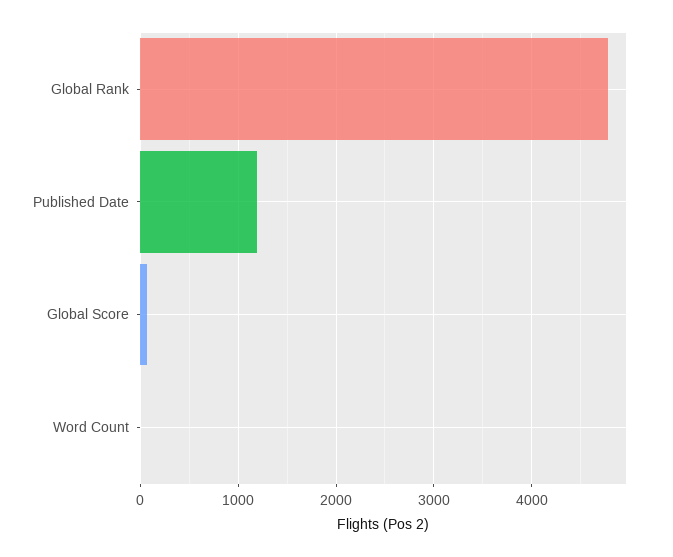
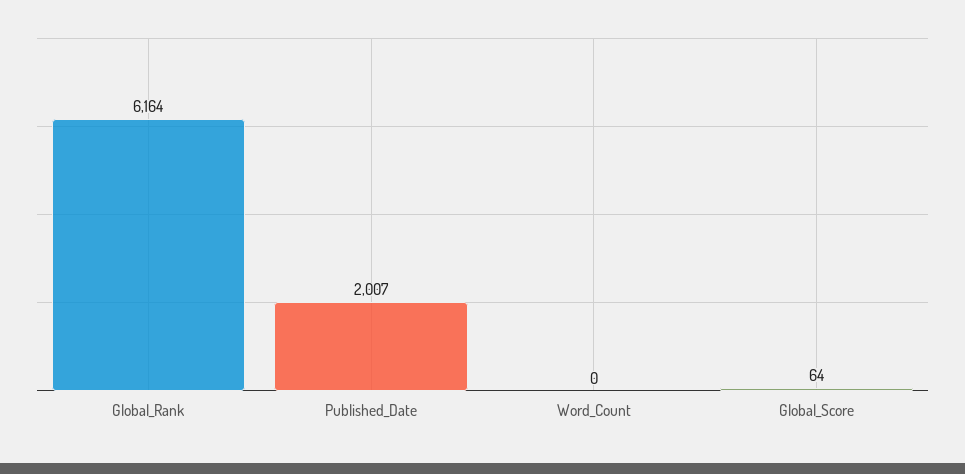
  {
-   "Global Rank": 4800,
+   "Global Rank": 6164,
-   "Published Date": 1200,
+   "Published Date": 2007,
    "Global Score": 64,
    "Word Count": 0
  }

